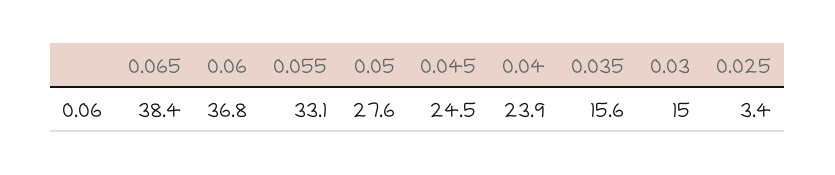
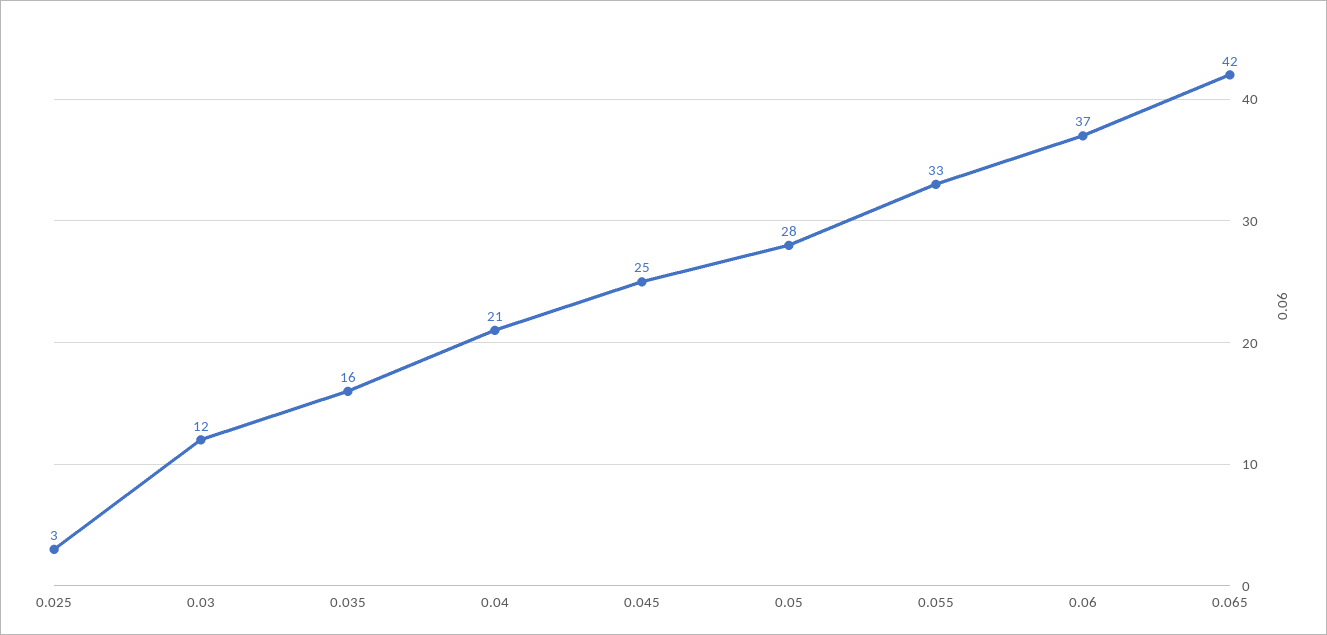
  {
-   "0.065": 38.4,
+   "0.065": 42,
    "0.06": 36.8,
    "0.055": 33.1,
    "0.05": 27.6,
    "0.045": 24.5,
-   "0.04": 23.9,
+   "0.04": 21,
    "0.035": 15.6,
-   "0.03": 15,
+   "0.03": 12,
    "0.025": 3.4
  }

